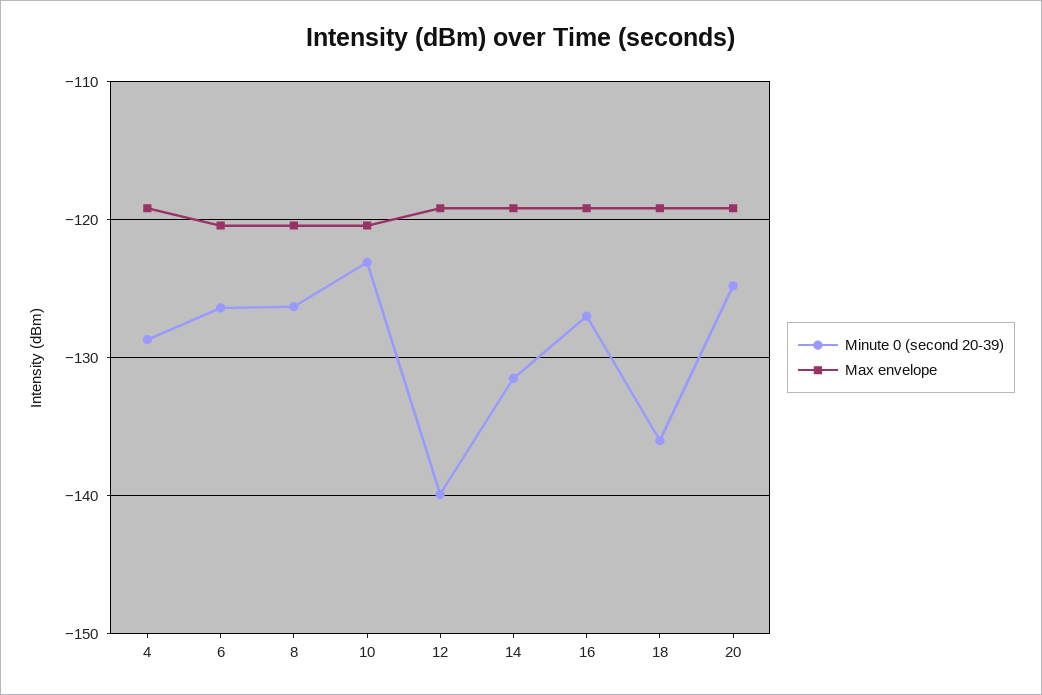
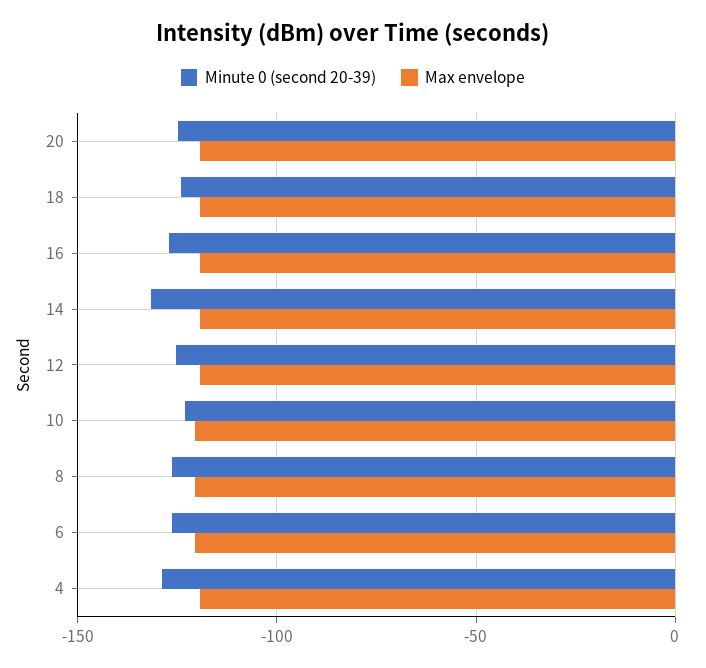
  {
    "Minute 0 (second 20-39)": {
      "4": -129,
      "6": -126,
      "8": -126,
      "10": -123,
-     "12": -140,
+     "12": -125,
      "14": -132,
      "16": -127,
-     "18": -136,
+     "18": -125,
      "20": -125
    },
    "Max envelope": {
      "4": -119,
      "6": -120,
      "8": -120,
      "10": -120,
      "12": -119,
      "14": -119,
      "16": -119,
      "18": -119,
      "20": -119
    }
  }

